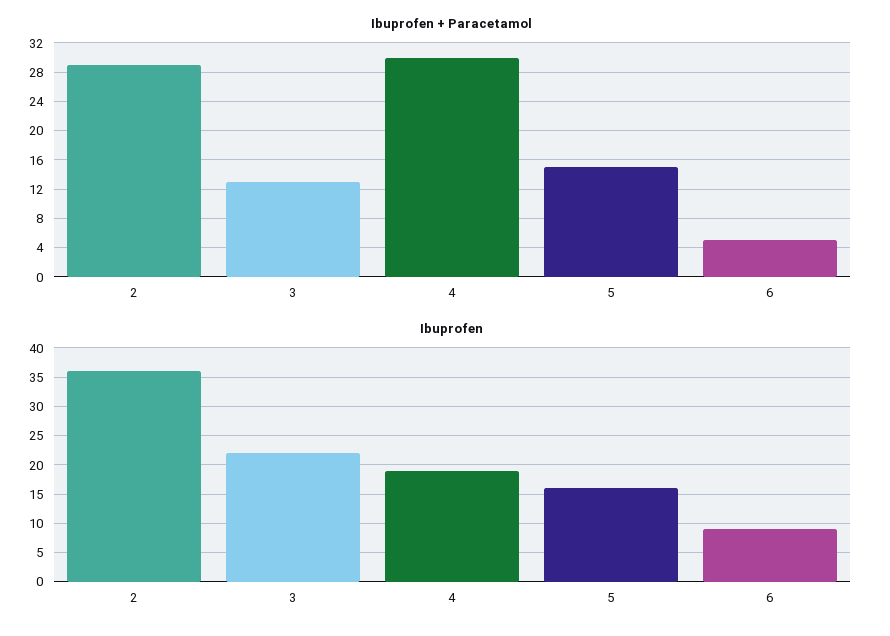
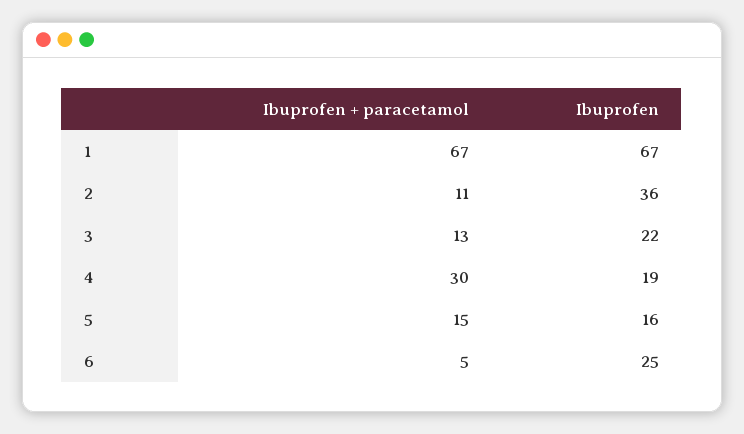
  {
    "Ibuprofen + Paracetamol": {
-     "2": 29,
+     "2": 11,
      "3": 13,
      "4": 30,
      "5": 15,
-     "6": 5
+     "6": 5,
+     "1": 67
    },
    "Ibuprofen": {
      "2": 36,
      "3": 22,
      "4": 19,
      "5": 16,
-     "6": 10
+     "6": 25,
+     "1": 67
    }
  }

